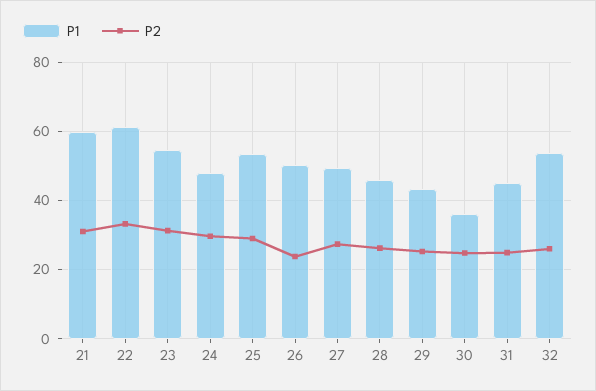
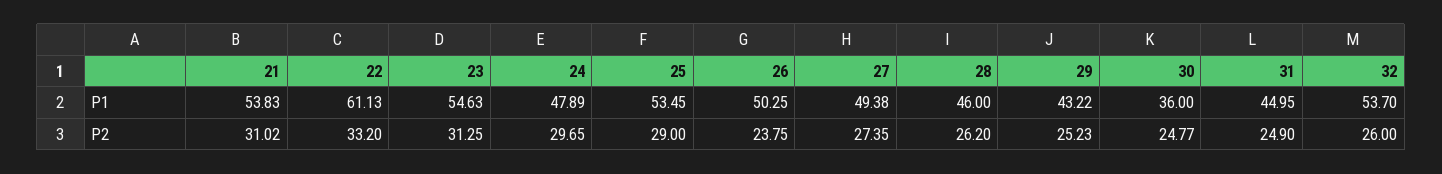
  {
    "P1": {
-     "21": 60,
+     "21": 53.83,
      "22": 61.13,
      "23": 54.63,
      "24": 47.89,
      "25": 53.45,
      "26": 50.25,
      "27": 49.38,
      "28": 46,
      "29": 43.22,
      "30": 36,
      "31": 44.95,
      "32": 53.7
    },
    "P2": {
      "21": 31.02,
      "22": 33.2,
      "23": 31.25,
      "24": 29.65,
      "25": 29,
      "26": 23.75,
      "27": 27.35,
      "28": 26.2,
      "29": 25.23,
      "30": 24.77,
      "31": 24.9,
      "32": 26
    }
  }

